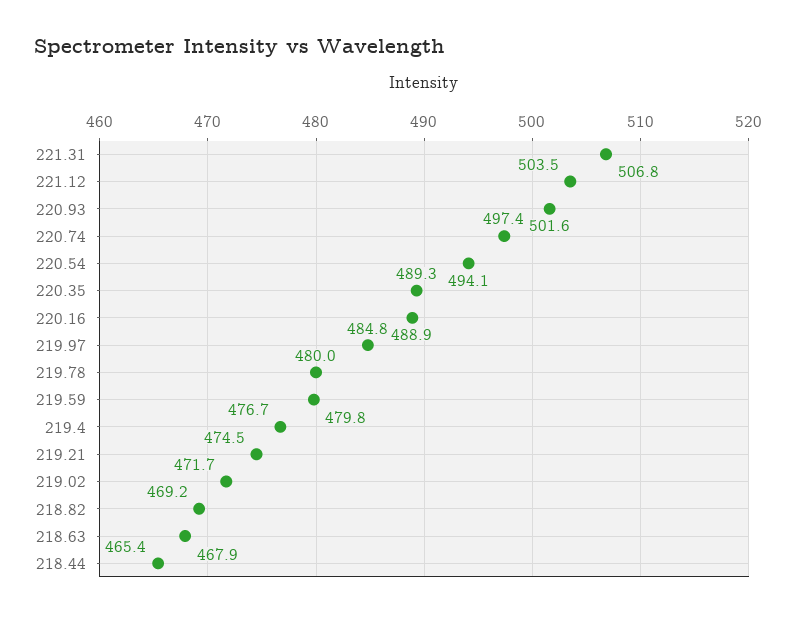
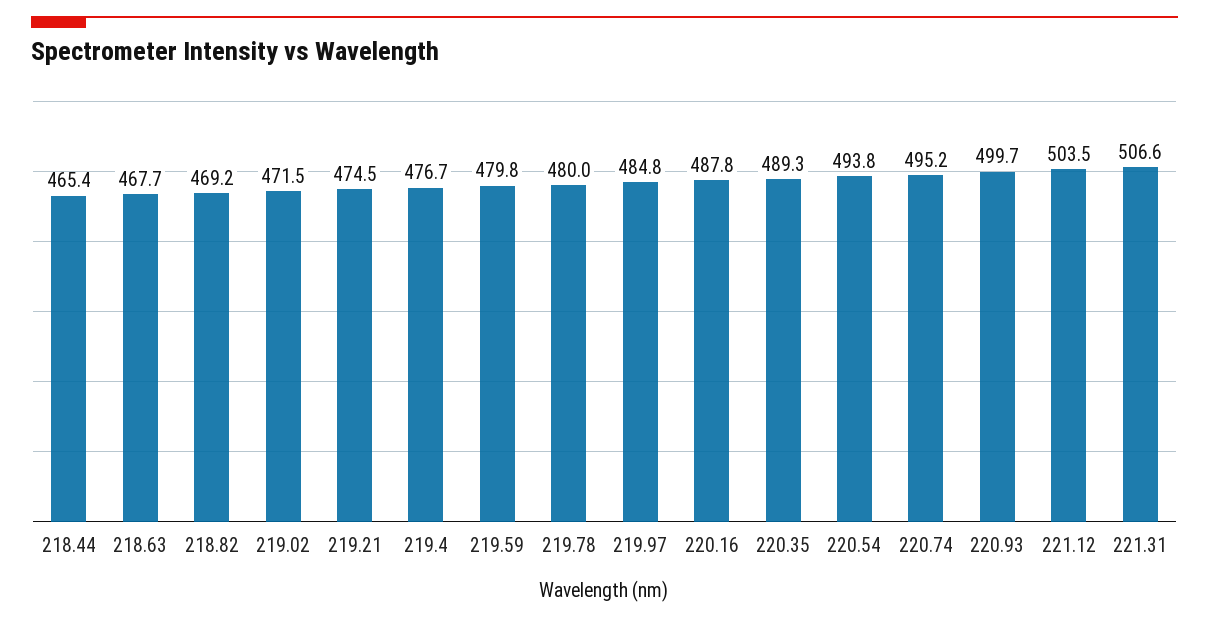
  {
-   "221.31": 506.8,
+   "221.31": 506.6,
    "221.12": 503.5,
-   "220.93": 501.6,
+   "220.93": 499.7,
-   "220.74": 497.4,
+   "220.74": 495.2,
-   "220.54": 494.1,
+   "220.54": 493.8,
    "220.35": 489.3,
-   "220.16": 488.9,
+   "220.16": 487.8,
    "219.97": 484.8,
    "219.78": 480,
    "219.59": 479.8,
    "219.4": 476.7,
    "219.21": 474.5,
-   "219.02": 471.7,
+   "219.02": 471.5,
    "218.82": 469.2,
-   "218.63": 467.9,
+   "218.63": 467.7,
    "218.44": 465.4
  }

